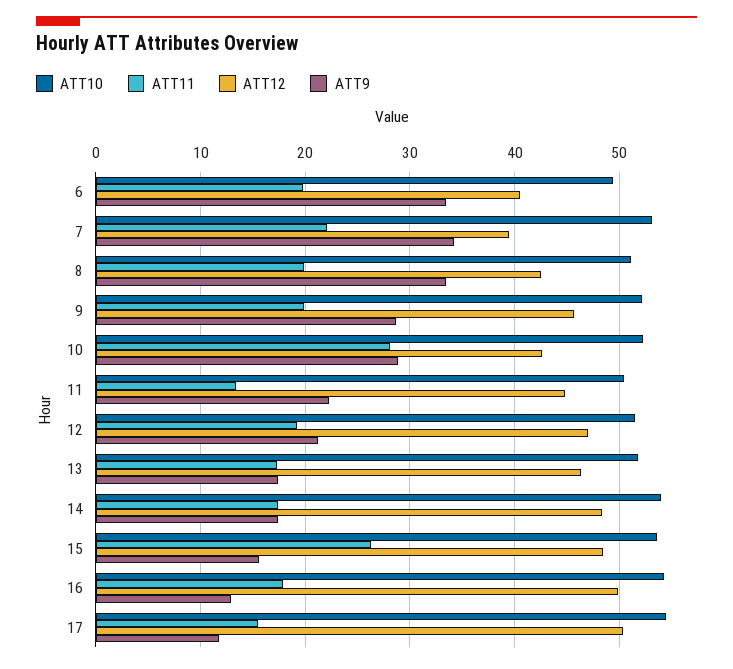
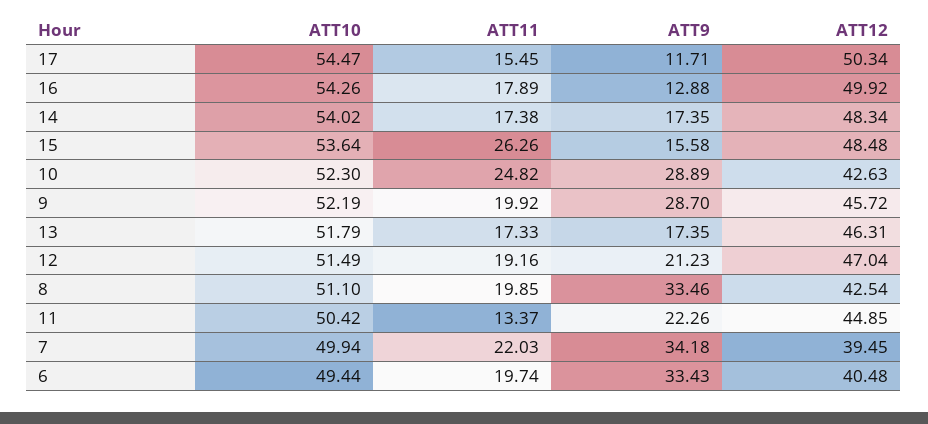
  {
    "ATT10": {
      "6": 49.44,
-     "7": 53,
+     "7": 49.94,
      "8": 51.1,
      "9": 52.19,
      "10": 52.3,
      "11": 50.42,
      "12": 51.49,
      "13": 51.79,
      "14": 54.02,
      "15": 53.64,
      "16": 54.26,
      "17": 54.47
    },
    "ATT11": {
      "6": 19.74,
      "7": 22.03,
      "8": 19.85,
      "9": 19.92,
-     "10": 28,
+     "10": 24.82,
      "11": 13.37,
      "12": 19.16,
      "13": 17.33,
      "14": 17.38,
      "15": 26.26,
      "16": 17.89,
      "17": 15.45
    },
    "ATT12": {
      "6": 40.48,
      "7": 39.45,
      "8": 42.54,
      "9": 45.72,
      "10": 42.63,
      "11": 44.85,
      "12": 47.04,
      "13": 46.31,
      "14": 48.34,
      "15": 48.48,
      "16": 49.92,
      "17": 50.34
    },
    "ATT9": {
      "6": 33.43,
      "7": 34.18,
      "8": 33.46,
      "9": 28.7,
      "10": 28.89,
      "11": 22.26,
      "12": 21.23,
      "13": 17.35,
      "14": 17.35,
      "15": 15.58,
      "16": 12.88,
      "17": 11.71
    }
  }

